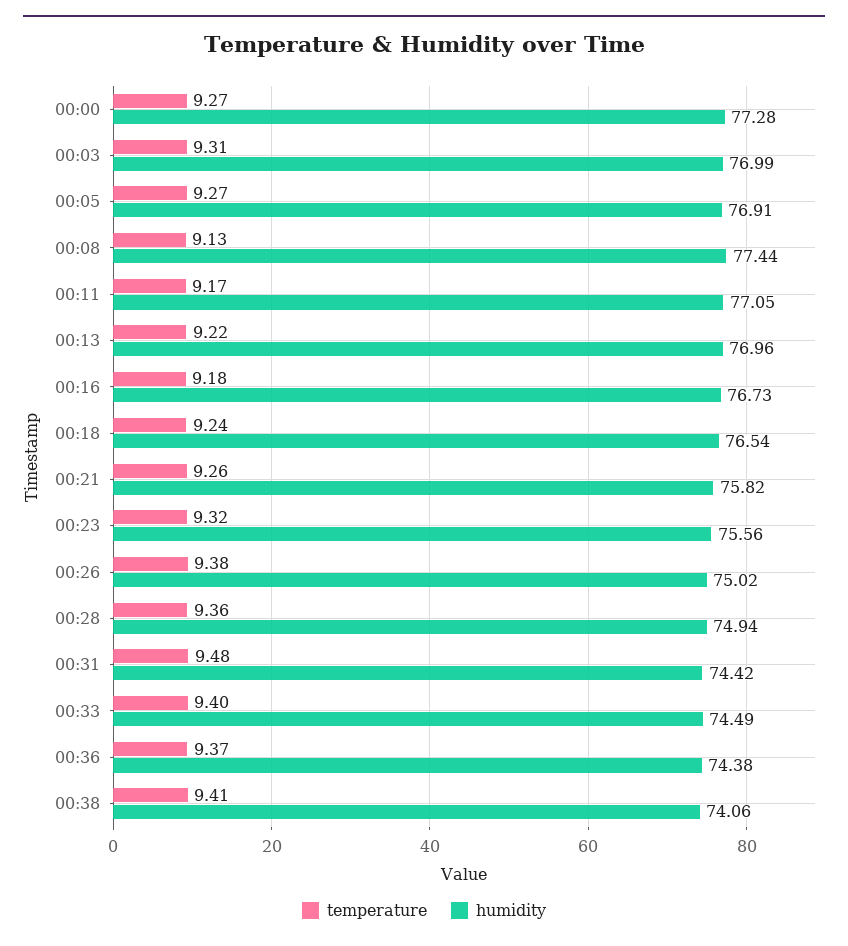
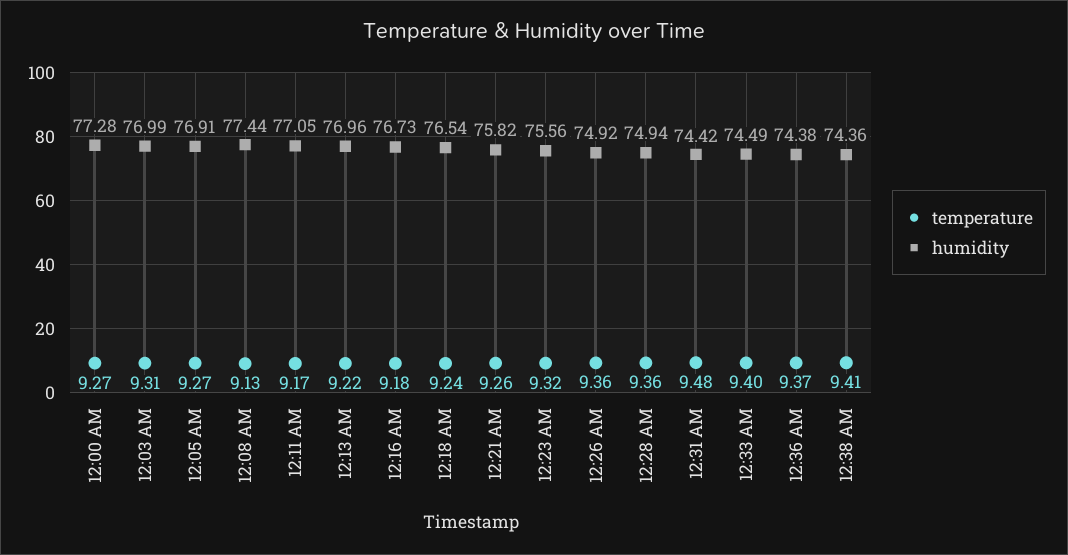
  {
    "temperature": {
      "00:00": 9.27,
      "00:03": 9.31,
      "00:05": 9.27,
      "00:08": 9.13,
      "00:11": 9.17,
      "00:13": 9.22,
      "00:16": 9.18,
      "00:18": 9.24,
      "00:21": 9.26,
      "00:23": 9.32,
-     "00:26": 9.38,
+     "00:26": 9.36,
      "00:28": 9.36,
      "00:31": 9.48,
      "00:33": 9.4,
      "00:36": 9.37,
      "00:38": 9.41
    },
    "humidity": {
      "00:00": 77.28,
      "00:03": 76.99,
      "00:05": 76.91,
      "00:08": 77.44,
      "00:11": 77.05,
      "00:13": 76.96,
      "00:16": 76.73,
      "00:18": 76.54,
      "00:21": 75.82,
      "00:23": 75.56,
-     "00:26": 75.02,
+     "00:26": 74.92,
      "00:28": 74.94,
      "00:31": 74.42,
      "00:33": 74.49,
      "00:36": 74.38,
-     "00:38": 74.06
+     "00:38": 74.36
    }
  }

